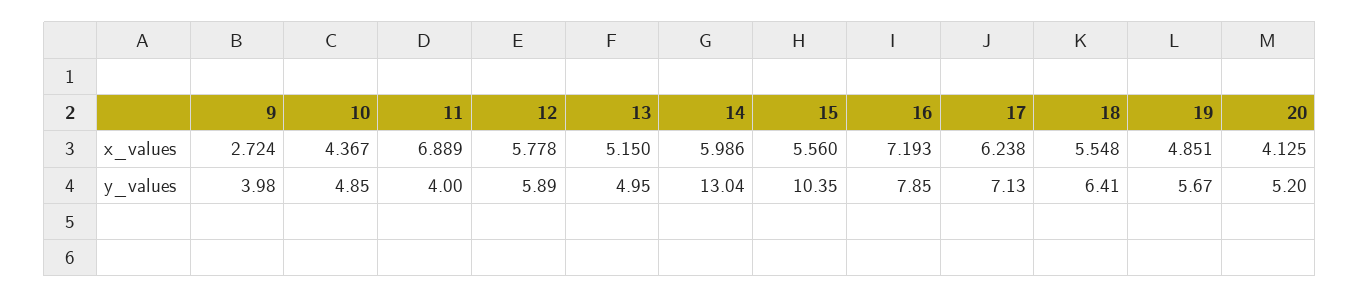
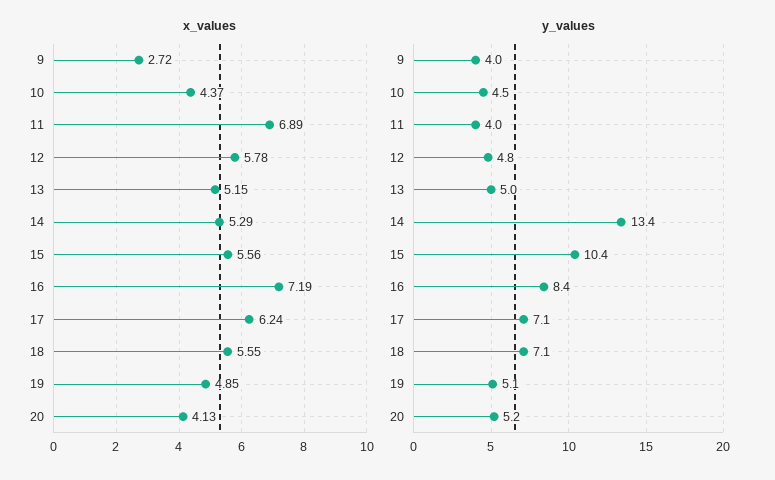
  {
    "x_values": {
      "9": 2.724,
      "10": 4.367,
      "11": 6.889,
      "12": 5.778,
      "13": 5.15,
-     "14": 5.986,
+     "14": 5.29,
      "15": 5.56,
      "16": 7.193,
      "17": 6.238,
      "18": 5.548,
      "19": 4.851,
      "20": 4.125
    },
    "y_values": {
      "9": 3.98,
-     "10": 4.85,
+     "10": 4.5,
      "11": 4,
-     "12": 5.89,
+     "12": 4.8,
      "13": 4.95,
-     "14": 13.04,
+     "14": 13.4,
      "15": 10.35,
-     "16": 7.85,
+     "16": 8.4,
      "17": 7.13,
-     "18": 6.41,
+     "18": 7.1,
-     "19": 5.67,
+     "19": 5.1,
      "20": 5.2
    }
  }

